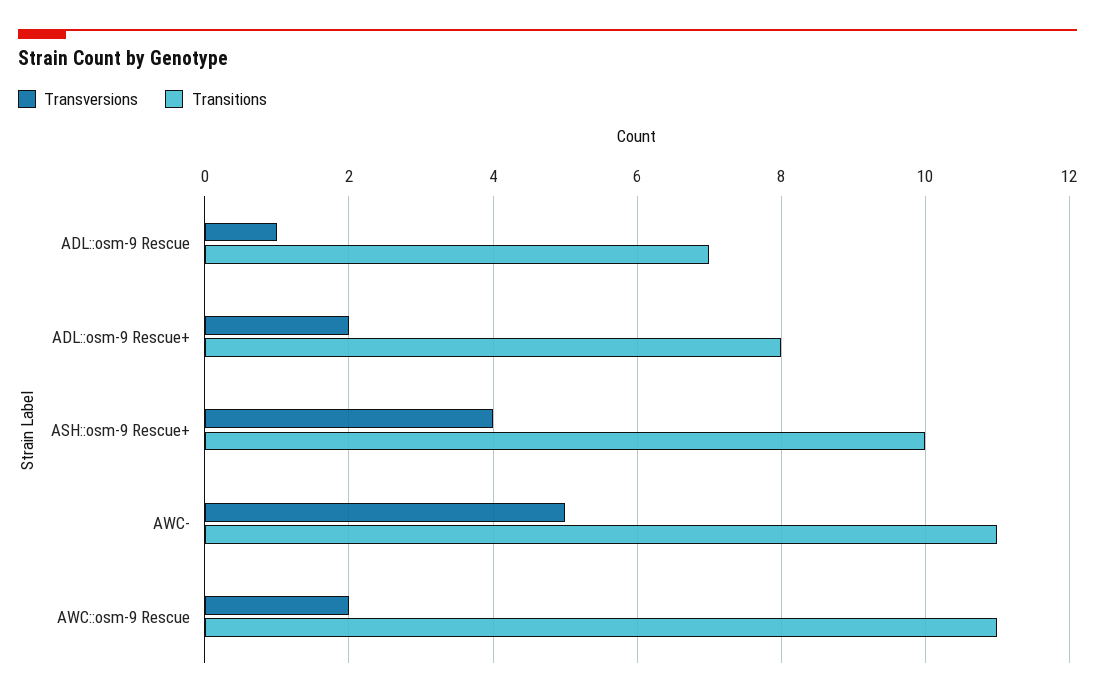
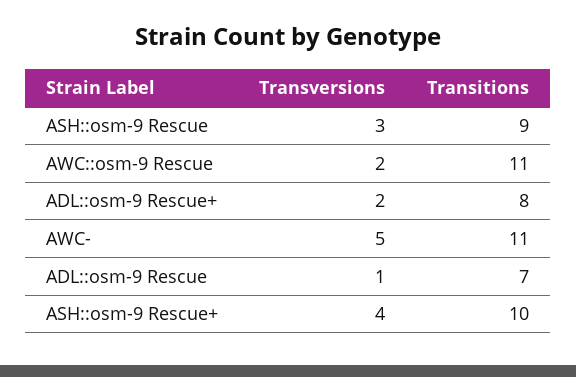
  {
    "Transversions": {
      "ADL::osm-9 Rescue": 1,
      "ADL::osm-9 Rescue+": 2,
      "ASH::osm-9 Rescue+": 4,
      "AWC-": 5,
-     "AWC::osm-9 Rescue": 2
+     "AWC::osm-9 Rescue": 2,
+     "ASH::osm-9 Rescue": 3
    },
    "Transitions": {
      "ADL::osm-9 Rescue": 7,
      "ADL::osm-9 Rescue+": 8,
      "ASH::osm-9 Rescue+": 10,
      "AWC-": 11,
-     "AWC::osm-9 Rescue": 11
+     "AWC::osm-9 Rescue": 11,
+     "ASH::osm-9 Rescue": 9
    }
  }

